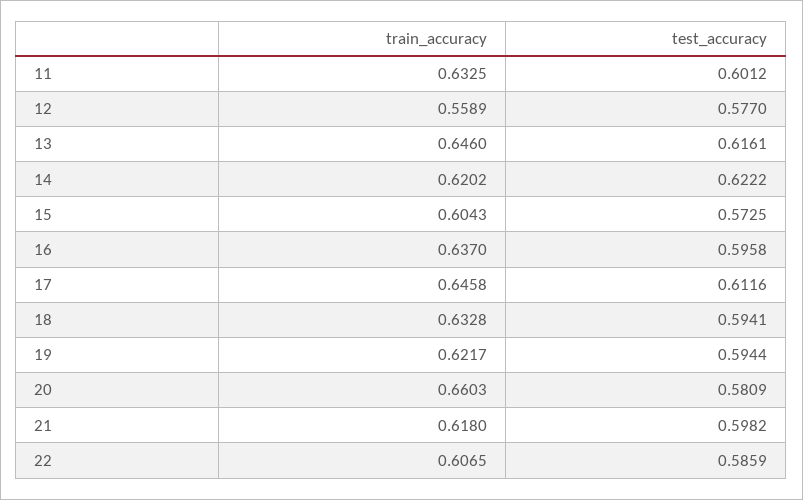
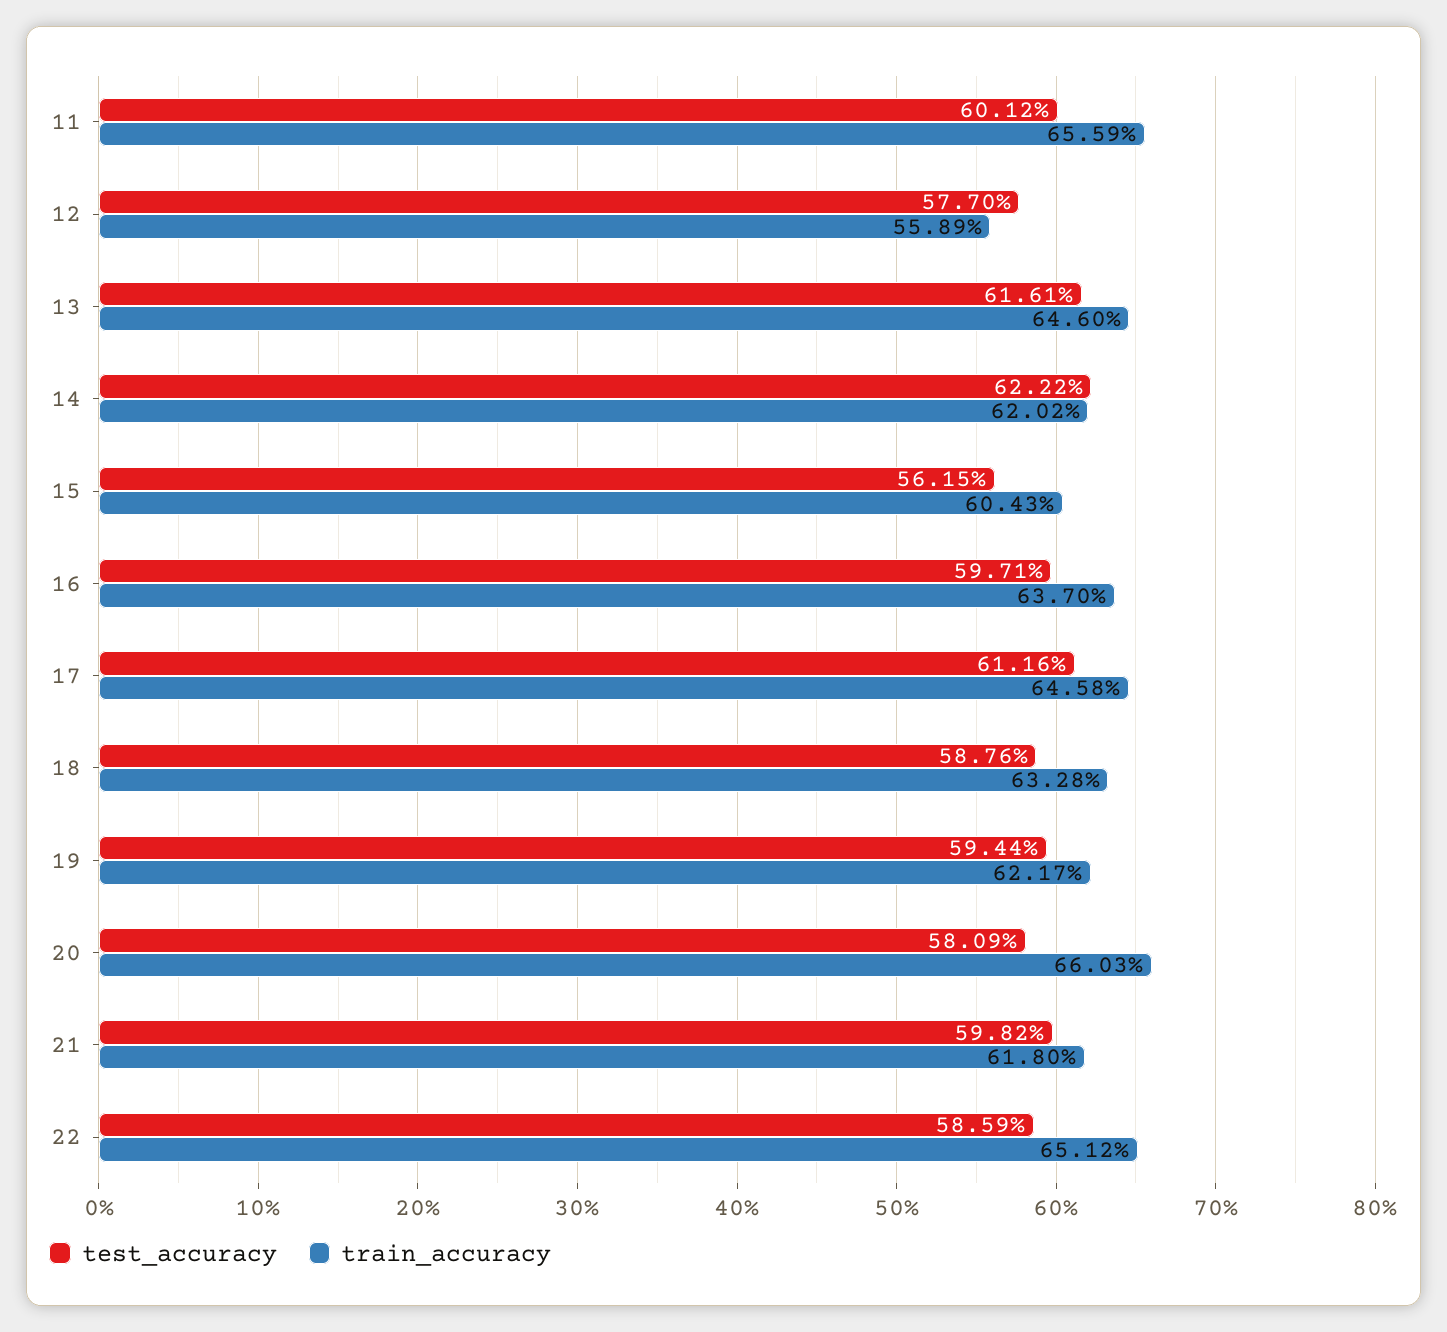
  {
    "train_accuracy": {
-     "11": 0.6325,
+     "11": 0.6559,
      "12": 0.5589,
      "13": 0.646,
      "14": 0.6202,
      "15": 0.6043,
      "16": 0.637,
      "17": 0.6458,
      "18": 0.6328,
      "19": 0.6217,
      "20": 0.6603,
      "21": 0.618,
-     "22": 0.6065
+     "22": 0.6512
    },
    "test_accuracy": {
      "11": 0.6012,
      "12": 0.577,
      "13": 0.6161,
      "14": 0.6222,
-     "15": 0.5725,
+     "15": 0.5615,
-     "16": 0.5958,
+     "16": 0.5971,
      "17": 0.6116,
-     "18": 0.5941,
+     "18": 0.5876,
      "19": 0.5944,
      "20": 0.5809,
      "21": 0.5982,
      "22": 0.5859
    }
  }

